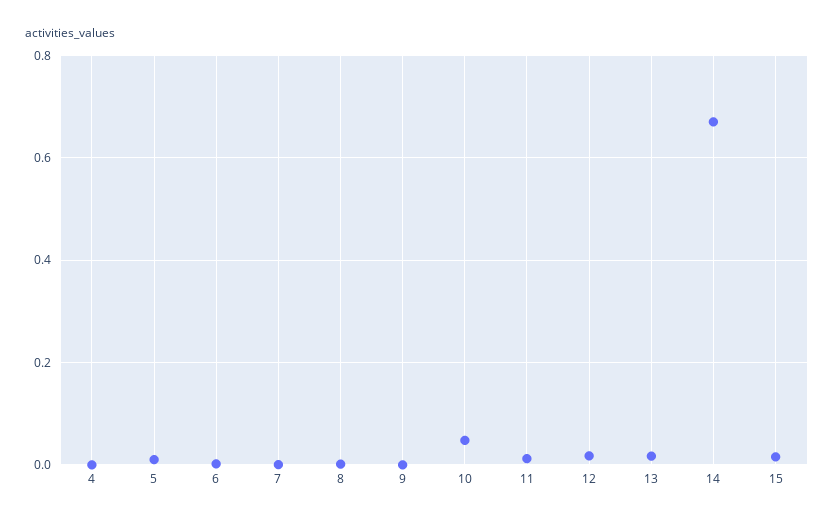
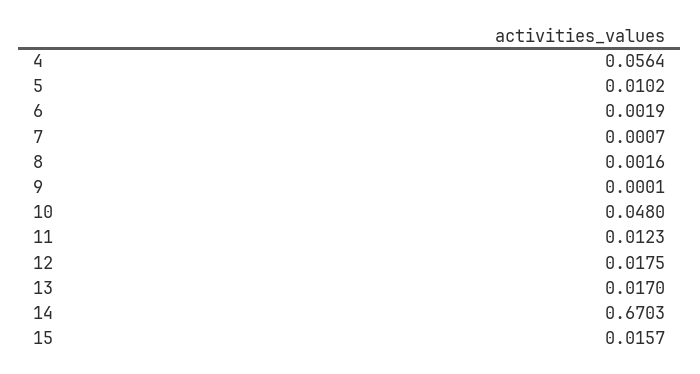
  {
-   "4": 0,
+   "4": 0.0564,
    "5": 0.0102,
    "6": 0.0019,
    "7": 0.0007,
    "8": 0.0016,
    "9": 0.0001,
    "10": 0.048,
    "11": 0.0123,
    "12": 0.0175,
    "13": 0.017,
    "14": 0.6703,
    "15": 0.0157
  }

